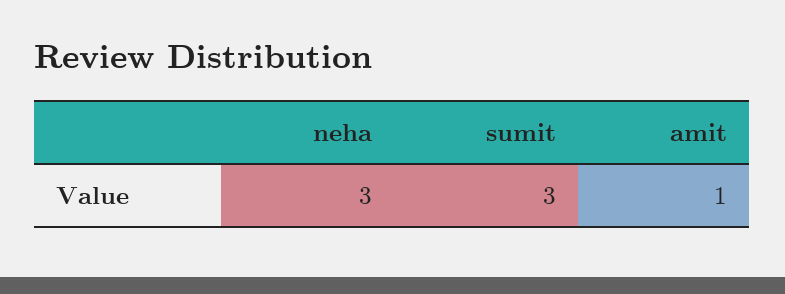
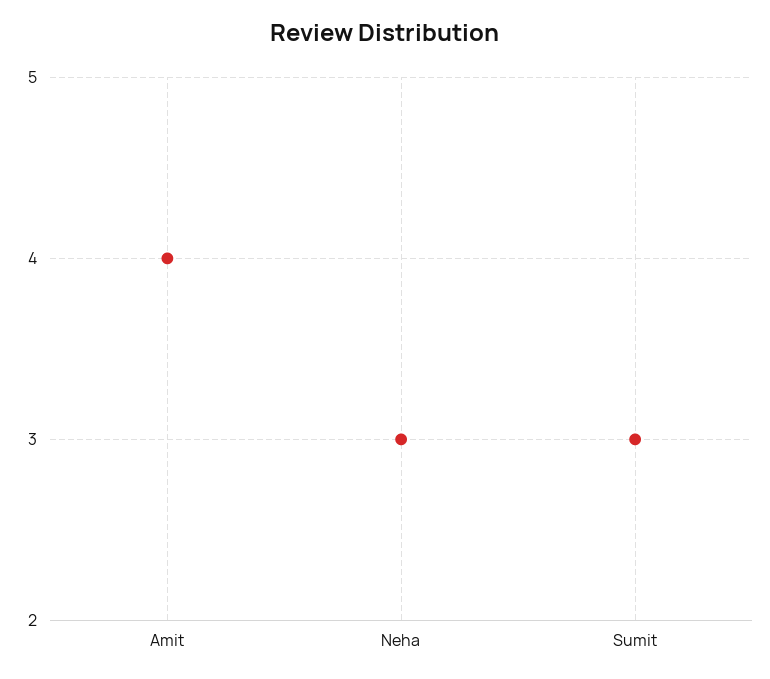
  {
    "neha": 3,
    "sumit": 3,
-   "amit": 1
+   "amit": 4
  }

